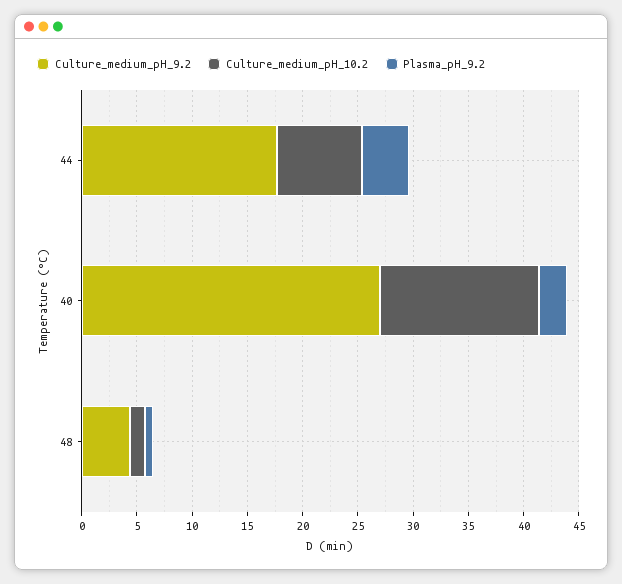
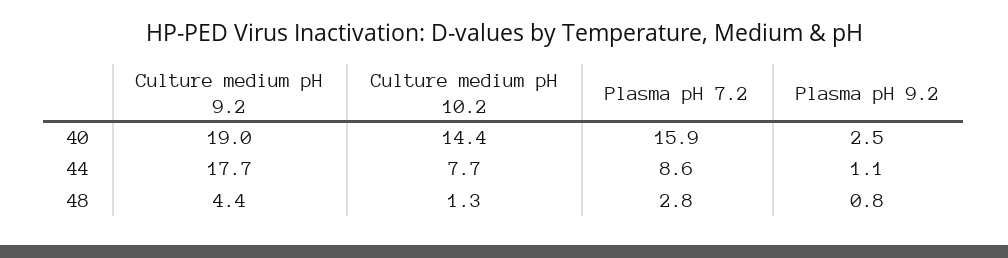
  {
    "Culture_medium_pH_9.2": {
      "44": 17.7,
-     "40": 27,
+     "40": 19,
      "48": 4.4
    },
    "Culture_medium_pH_10.2": {
      "44": 7.7,
      "40": 14.4,
      "48": 1.3
    },
    "Plasma_pH_9.2": {
-     "44": 4,
+     "44": 1.1,
      "40": 2.5,
      "48": 0.8
-   }
+   },
+   "Plasma pH 7.2": {
+     "40": 15.9,
+     "44": 8.6,
+     "48": 2.8
+   }
  }

